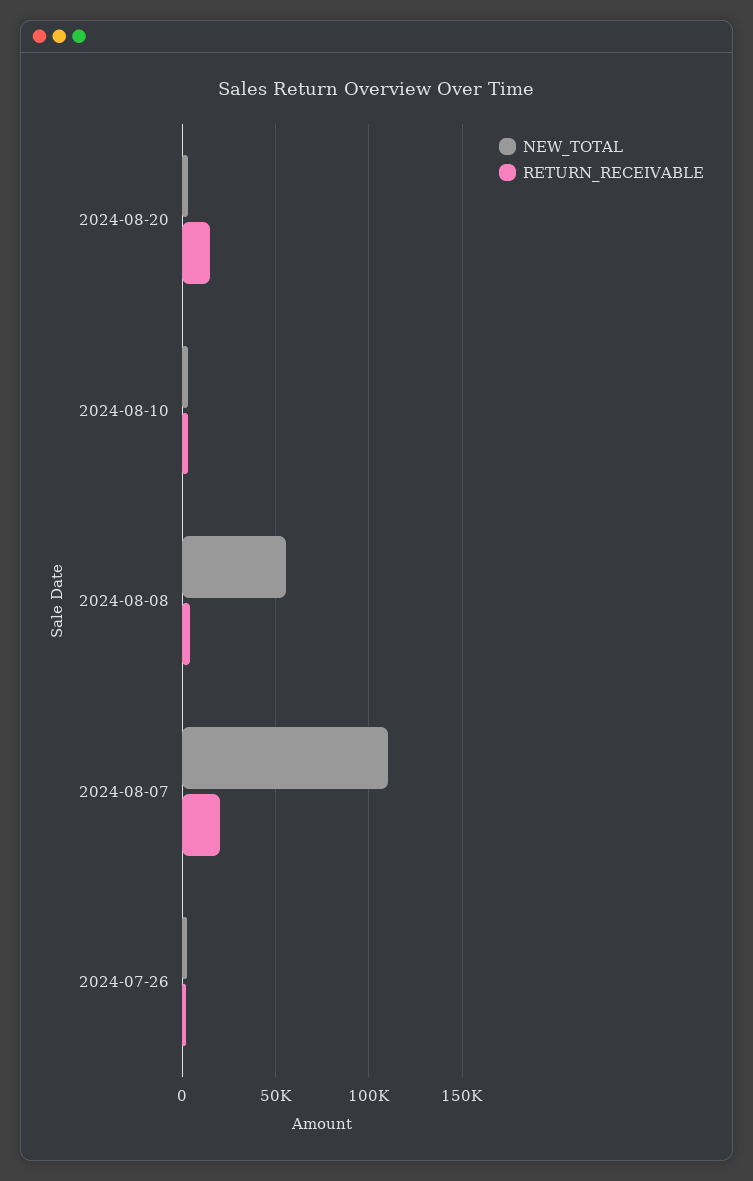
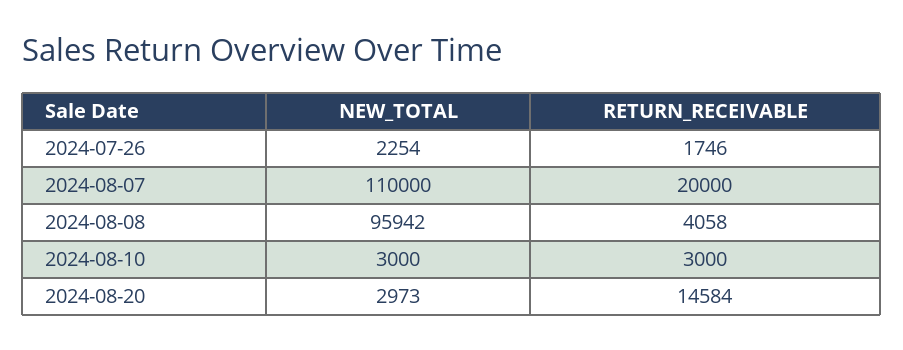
  {
    "NEW_TOTAL": {
      "2024-08-20": 2973,
      "2024-08-10": 3000,
-     "2024-08-08": 55000,
+     "2024-08-08": 95942,
      "2024-08-07": 110000,
      "2024-07-26": 2254
    },
    "RETURN_RECEIVABLE": {
      "2024-08-20": 14584,
      "2024-08-10": 3000,
      "2024-08-08": 4058,
      "2024-08-07": 20000,
      "2024-07-26": 1746
    }
  }

